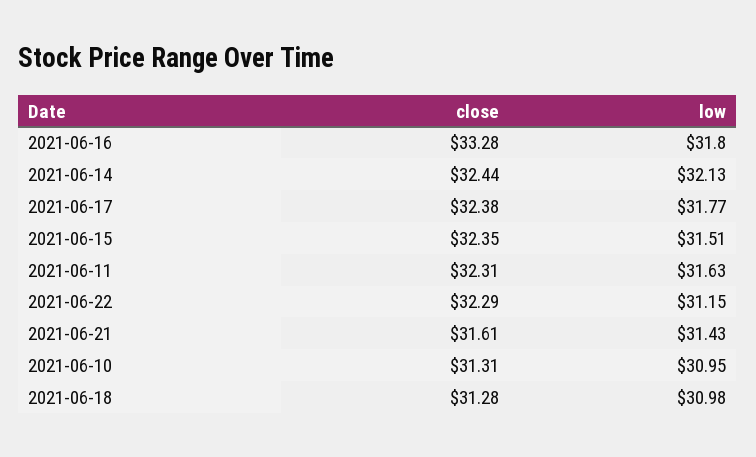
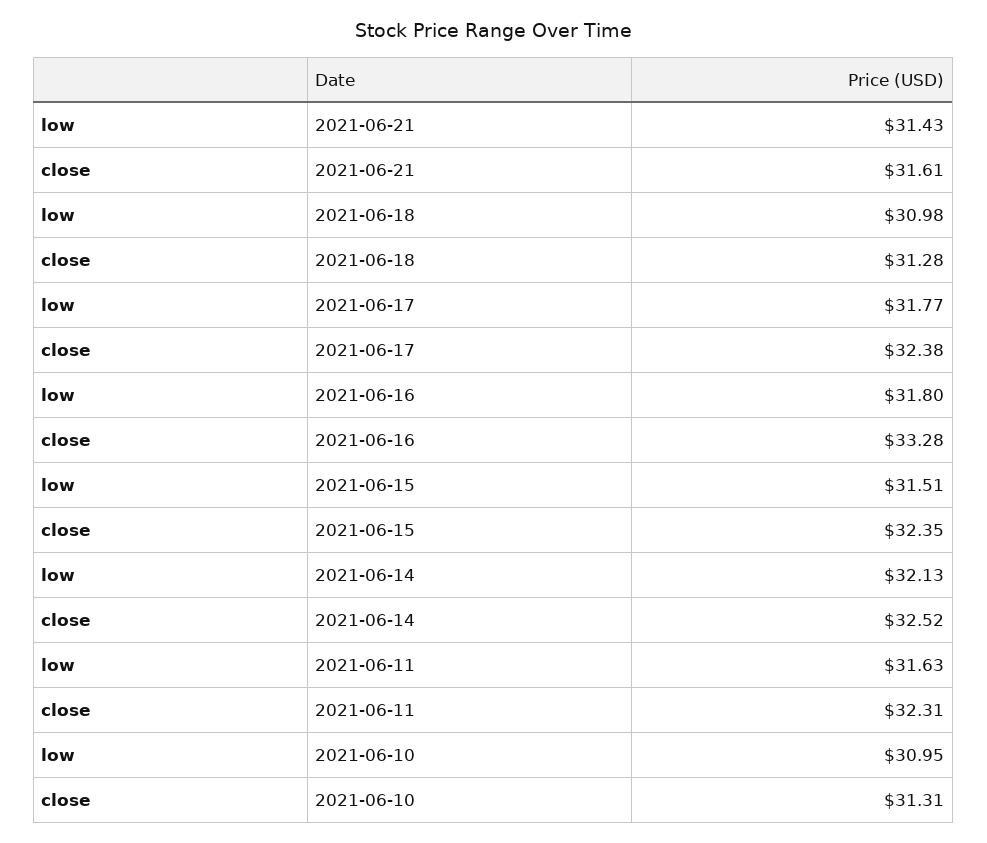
  {
    "close": {
      "2021-06-16": 33.28,
-     "2021-06-14": 32.44,
+     "2021-06-14": 32.52,
      "2021-06-17": 32.38,
      "2021-06-15": 32.35,
      "2021-06-11": 32.31,
-     "2021-06-22": 32.29,
      "2021-06-21": 31.61,
      "2021-06-10": 31.31,
      "2021-06-18": 31.28
    },
    "low": {
      "2021-06-16": 31.8,
      "2021-06-14": 32.13,
      "2021-06-17": 31.77,
      "2021-06-15": 31.51,
      "2021-06-11": 31.63,
-     "2021-06-22": 31.15,
      "2021-06-21": 31.43,
      "2021-06-10": 30.95,
      "2021-06-18": 30.98
    }
  }

